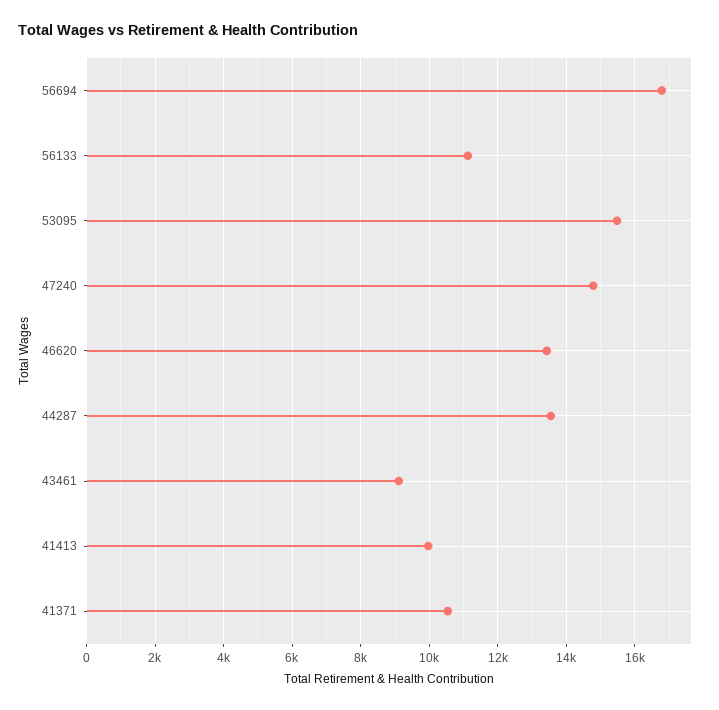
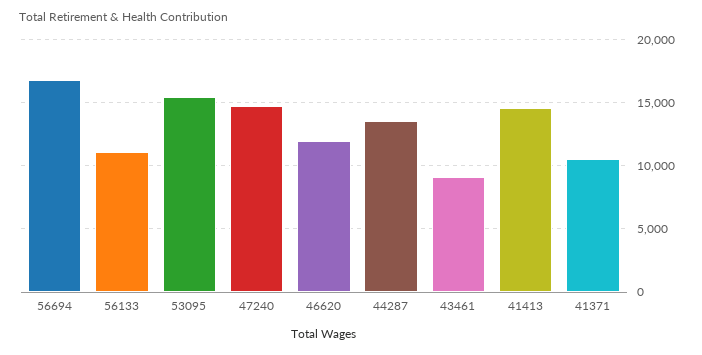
  {
    "56694": 16800,
    "56133": 11200,
    "53095": 15400,
    "47240": 14800,
-   "46620": 13400,
+   "46620": 12000,
    "44287": 13600,
    "43461": 9200,
-   "41413": 10000,
+   "41413": 14500,
    "41371": 10600
  }

